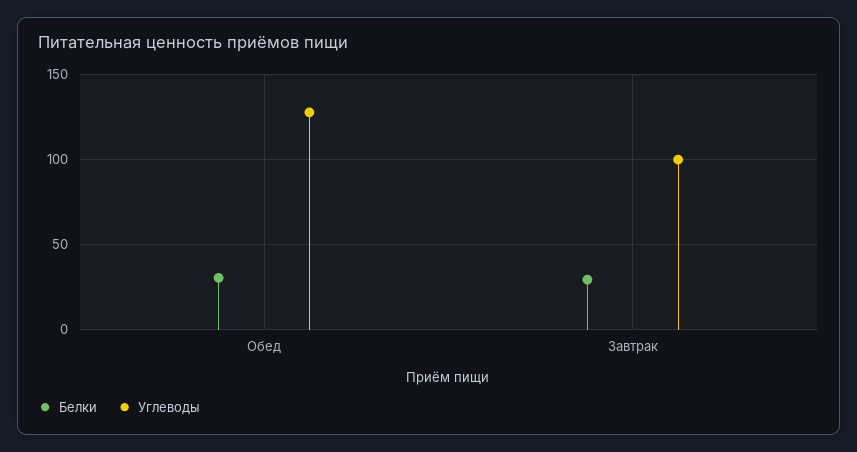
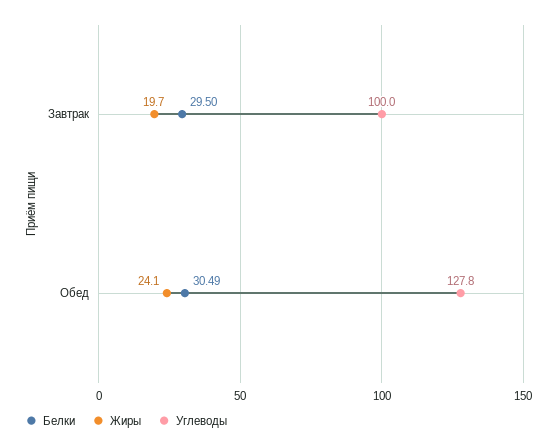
  {
    "Белки": {
      "Обед": 30.49,
      "Завтрак": 29.5
    },
    "Углеводы": {
      "Обед": 127.8,
      "Завтрак": 100
-   }
+   },
+   "Жиры": {
+     "Завтрак": 19.7,
+     "Обед": 24.1
+   }
  }

